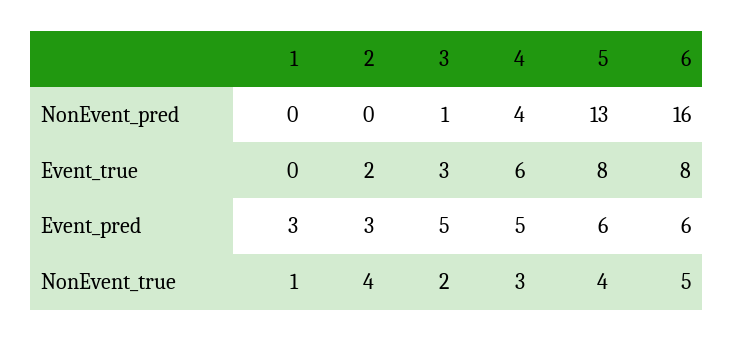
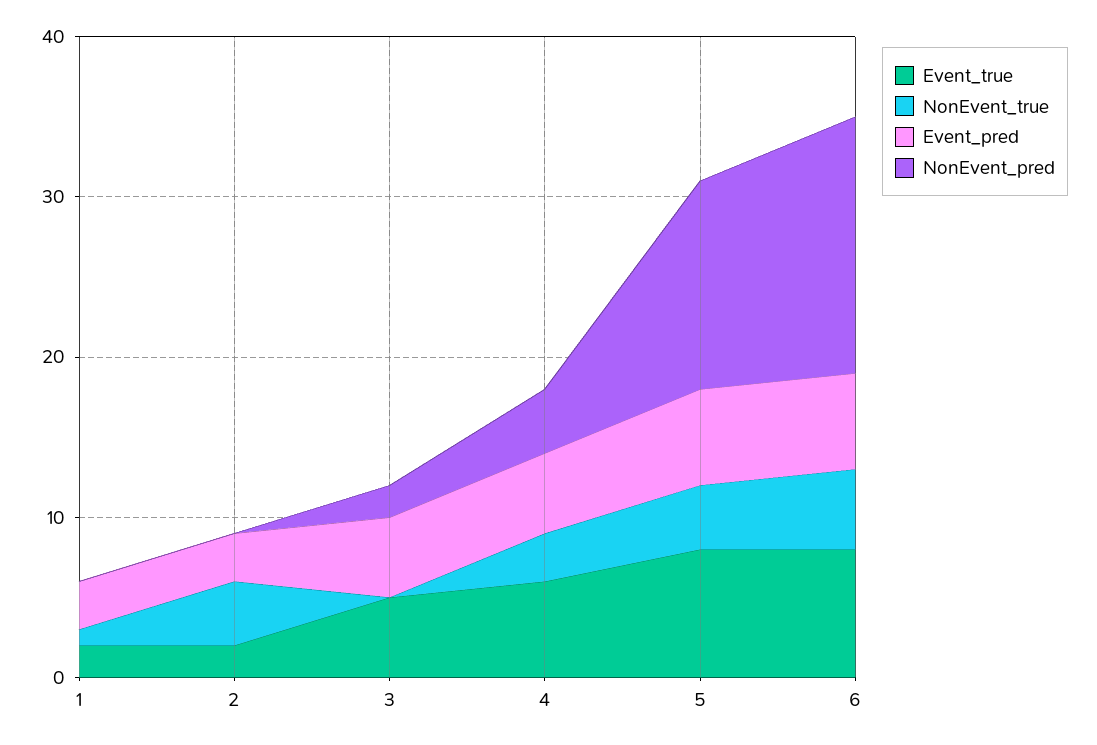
  {
    "NonEvent_pred": {
      "1": 0,
      "2": 0,
-     "3": 1,
+     "3": 2,
      "4": 4,
      "5": 13,
      "6": 16
    },
    "Event_true": {
-     "1": 0,
+     "1": 2,
      "2": 2,
-     "3": 3,
+     "3": 5,
      "4": 6,
      "5": 8,
      "6": 8
    },
    "Event_pred": {
      "1": 3,
      "2": 3,
      "3": 5,
      "4": 5,
      "5": 6,
      "6": 6
    },
    "NonEvent_true": {
      "1": 1,
      "2": 4,
-     "3": 2,
+     "3": 0,
      "4": 3,
      "5": 4,
      "6": 5
    }
  }

